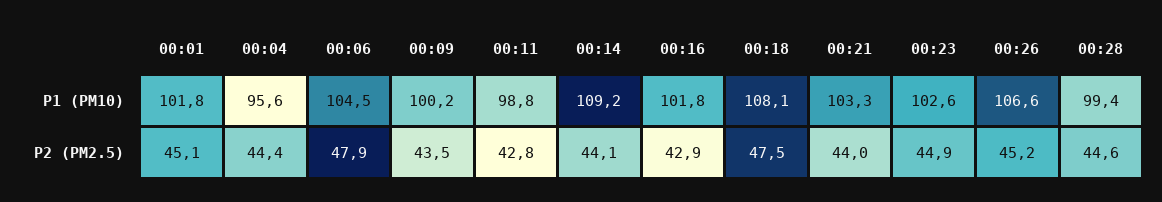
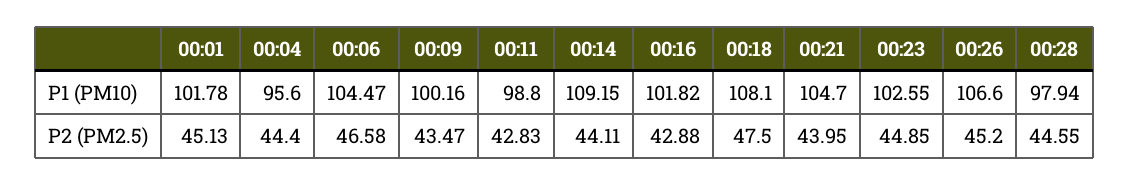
  {
    "00:01": {
      "P1 (PM10)": 101.78,
      "P2 (PM2.5)": 45.13
    },
    "00:04": {
      "P1 (PM10)": 95.6,
      "P2 (PM2.5)": 44.4
    },
    "00:06": {
      "P1 (PM10)": 104.47,
-     "P2 (PM2.5)": 47.9
+     "P2 (PM2.5)": 46.58
    },
    "00:09": {
      "P1 (PM10)": 100.16,
      "P2 (PM2.5)": 43.47
    },
    "00:11": {
      "P1 (PM10)": 98.8,
      "P2 (PM2.5)": 42.83
    },
    "00:14": {
      "P1 (PM10)": 109.15,
      "P2 (PM2.5)": 44.11
    },
    "00:16": {
      "P1 (PM10)": 101.82,
      "P2 (PM2.5)": 42.88
    },
    "00:18": {
      "P1 (PM10)": 108.1,
      "P2 (PM2.5)": 47.5
    },
    "00:21": {
-     "P1 (PM10)": 103.3,
+     "P1 (PM10)": 104.7,
      "P2 (PM2.5)": 43.95
    },
    "00:23": {
      "P1 (PM10)": 102.55,
      "P2 (PM2.5)": 44.85
    },
    "00:26": {
      "P1 (PM10)": 106.6,
      "P2 (PM2.5)": 45.2
    },
    "00:28": {
-     "P1 (PM10)": 99.4,
+     "P1 (PM10)": 97.94,
      "P2 (PM2.5)": 44.55
    }
  }

